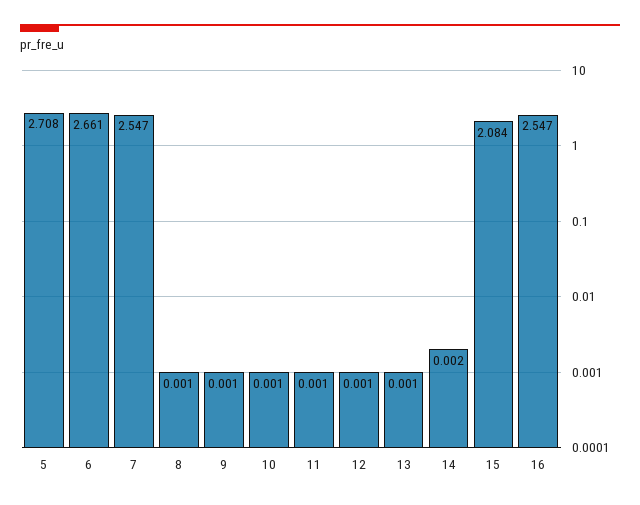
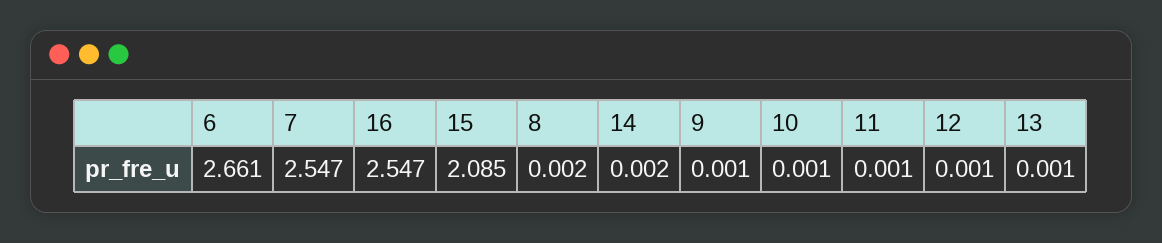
  {
-   "5": 2.708,
    "6": 2.661,
    "7": 2.547,
-   "8": 0.001,
+   "8": 0.002,
    "9": 0.001,
    "10": 0.001,
    "11": 0.001,
    "12": 0.001,
    "13": 0.001,
    "14": 0.002,
-   "15": 2.084,
+   "15": 2.085,
    "16": 2.547
  }

